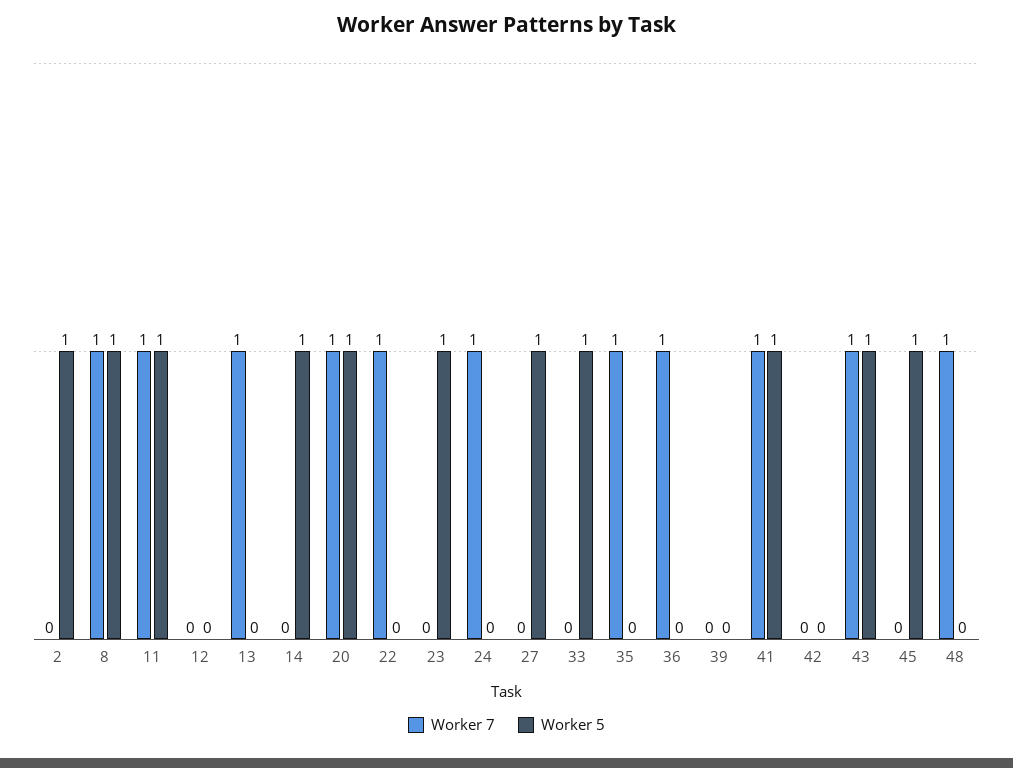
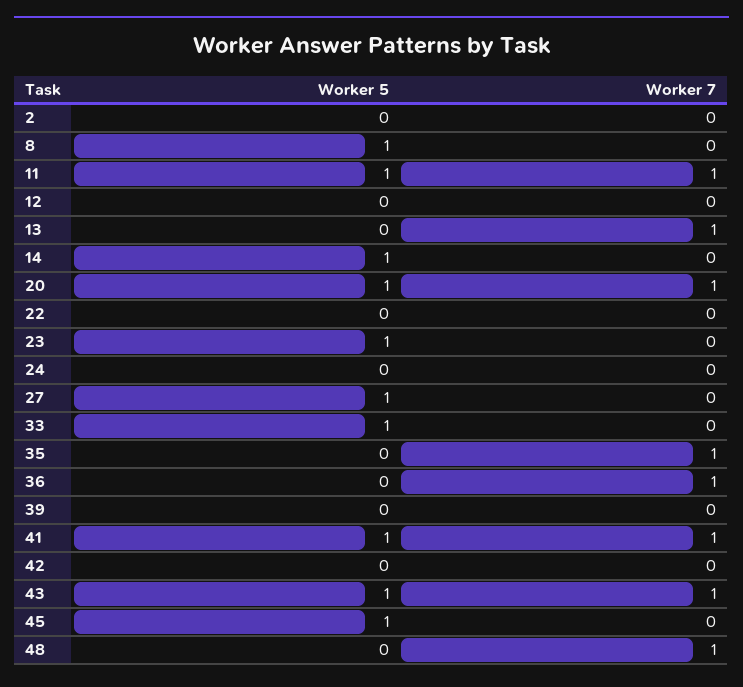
  {
    "Worker 7": {
      "2": 0,
-     "8": 1,
+     "8": 0,
      "11": 1,
      "12": 0,
      "13": 1,
      "14": 0,
      "20": 1,
-     "22": 1,
+     "22": 0,
      "23": 0,
-     "24": 1,
+     "24": 0,
      "27": 0,
      "33": 0,
      "35": 1,
      "36": 1,
      "39": 0,
      "41": 1,
      "42": 0,
      "43": 1,
      "45": 0,
      "48": 1
    },
    "Worker 5": {
-     "2": 1,
+     "2": 0,
      "8": 1,
      "11": 1,
      "12": 0,
      "13": 0,
      "14": 1,
      "20": 1,
      "22": 0,
      "23": 1,
      "24": 0,
      "27": 1,
      "33": 1,
      "35": 0,
      "36": 0,
      "39": 0,
      "41": 1,
      "42": 0,
      "43": 1,
      "45": 1,
      "48": 0
    }
  }

